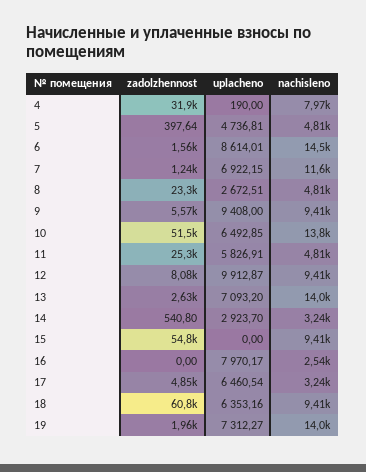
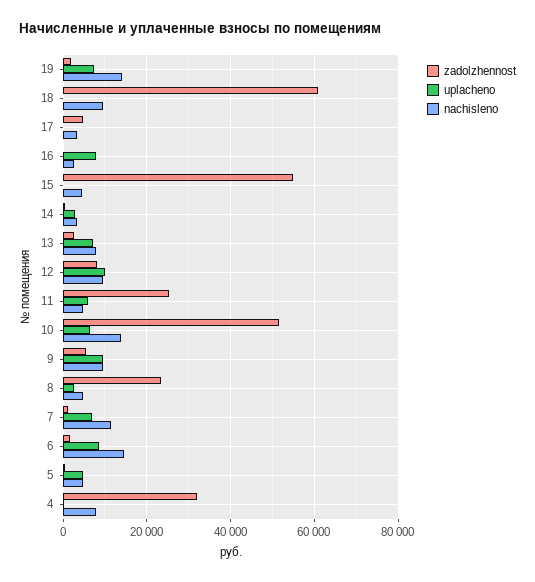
  {
    "zadolzhennost": {
      "4": 31900,
      "5": 397.64,
      "6": 1560,
      "7": 1240,
      "8": 23300,
      "9": 5570,
      "10": 51500,
      "11": 25300,
      "12": 8080,
      "13": 2630,
      "14": 540.8,
      "15": 54800,
      "16": 0,
      "17": 4850,
      "18": 60800,
      "19": 1960
    },
    "uplacheno": {
      "4": 190,
      "5": 4736.81,
      "6": 8614.01,
      "7": 6922.15,
      "8": 2672.51,
      "9": 9408,
      "10": 6492.85,
      "11": 5826.91,
      "12": 9912.87,
      "13": 7093.2,
      "14": 2923.7,
      "15": 0,
      "16": 7970.17,
-     "17": 6460.54,
+     "17": 0,
-     "18": 6353.16,
+     "18": 0,
      "19": 7312.27
    },
    "nachisleno": {
      "4": 7970,
      "5": 4810,
      "6": 14500,
      "7": 11600,
      "8": 4810,
      "9": 9410,
      "10": 13800,
      "11": 4810,
      "12": 9410,
-     "13": 14000,
+     "13": 8000,
      "14": 3240,
-     "15": 9410,
+     "15": 4000,
      "16": 2540,
      "17": 3240,
      "18": 9410,
      "19": 14000
    }
  }

